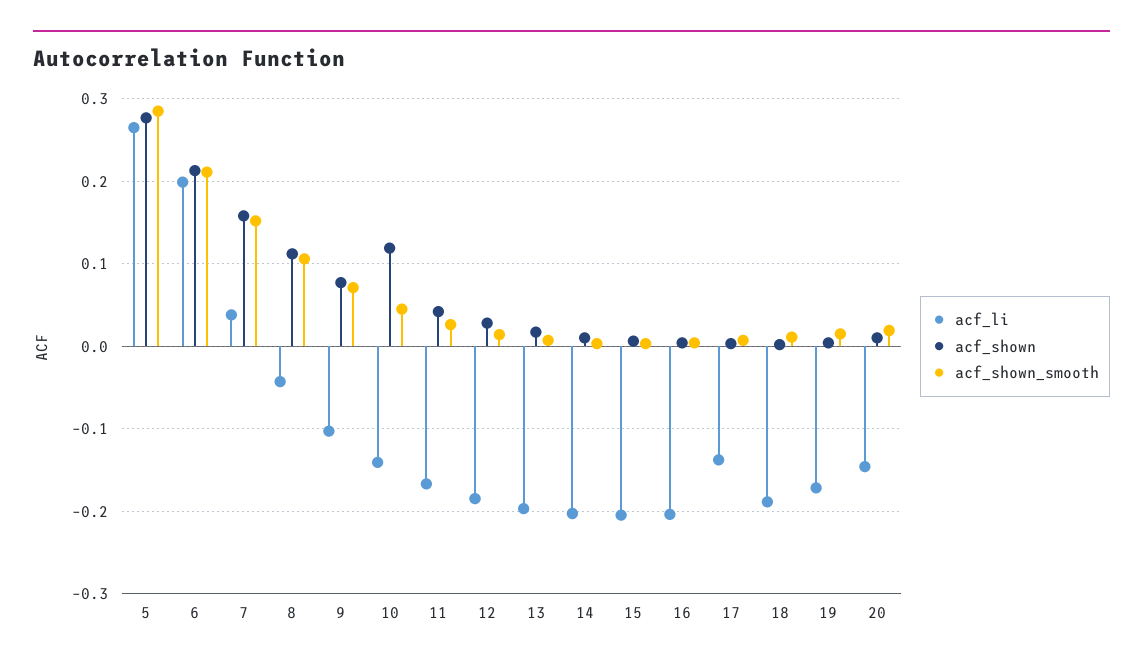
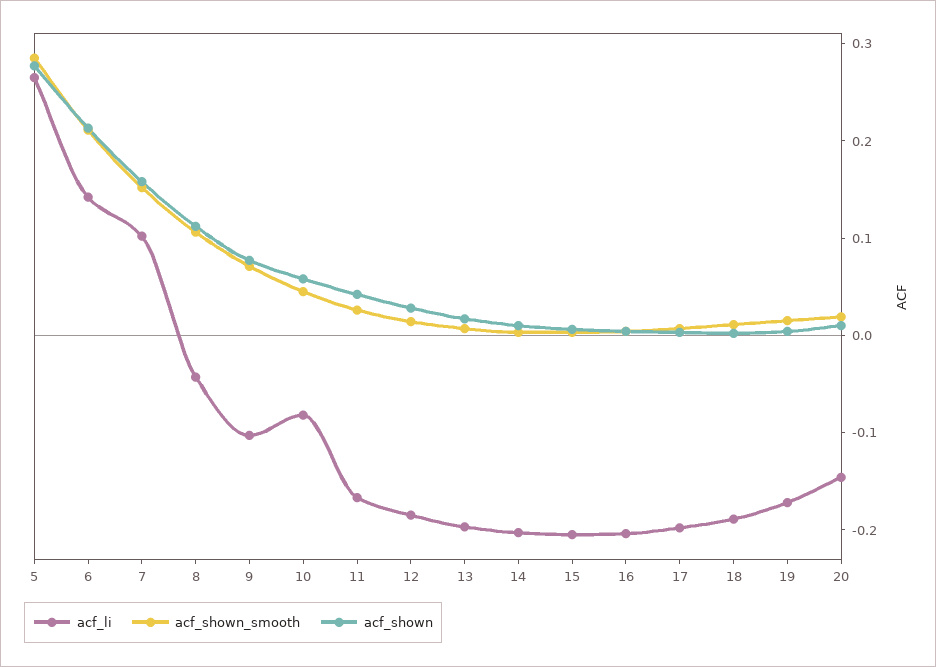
  {
    "acf_li": {
      "5": 0.27,
-     "6": 0.2,
+     "6": 0.14,
-     "7": 0.04,
+     "7": 0.1,
      "8": -0.04,
      "9": -0.1,
-     "10": -0.14,
+     "10": -0.08,
      "11": -0.17,
      "12": -0.19,
      "13": -0.2,
      "14": -0.2,
      "15": -0.21,
      "16": -0.2,
-     "17": -0.14,
+     "17": -0.2,
      "18": -0.19,
      "19": -0.17,
      "20": -0.15
    },
    "acf_shown": {
      "5": 0.28,
      "6": 0.21,
      "7": 0.16,
      "8": 0.11,
      "9": 0.08,
-     "10": 0.12,
+     "10": 0.06,
      "11": 0.04,
      "12": 0.03,
      "13": 0.02,
      "14": 0.01,
      "15": 0.01,
      "16": 0,
      "17": 0,
      "18": 0,
      "19": 0,
      "20": 0.01
    },
    "acf_shown_smooth": {
      "5": 0.29,
      "6": 0.21,
      "7": 0.15,
      "8": 0.11,
      "9": 0.07,
      "10": 0.05,
      "11": 0.03,
      "12": 0.01,
      "13": 0.01,
      "14": 0,
      "15": 0,
      "16": 0,
      "17": 0.01,
      "18": 0.01,
      "19": 0.02,
      "20": 0.02
    }
  }

